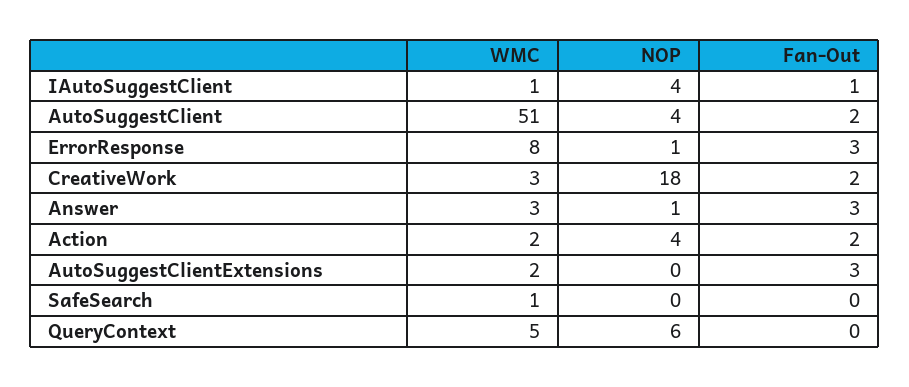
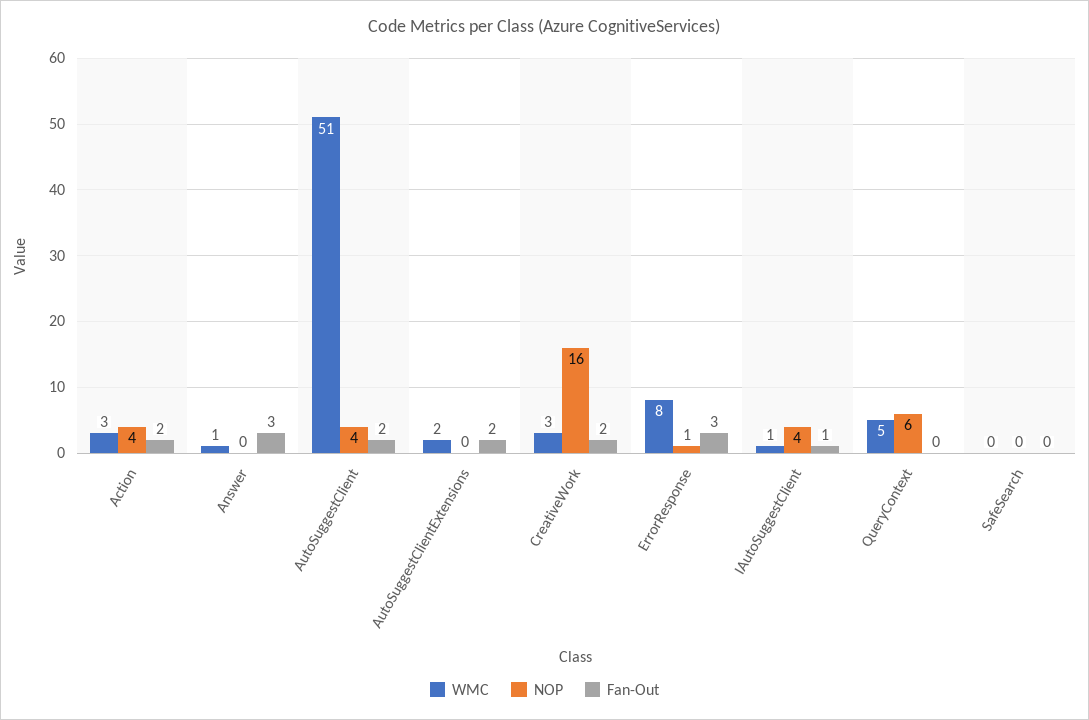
  {
    "WMC": {
      "IAutoSuggestClient": 1,
      "AutoSuggestClient": 51,
      "ErrorResponse": 8,
      "CreativeWork": 3,
-     "Answer": 3,
+     "Answer": 1,
-     "Action": 2,
+     "Action": 3,
      "AutoSuggestClientExtensions": 2,
-     "SafeSearch": 1,
+     "SafeSearch": 0,
      "QueryContext": 5
    },
    "NOP": {
      "IAutoSuggestClient": 4,
      "AutoSuggestClient": 4,
      "ErrorResponse": 1,
-     "CreativeWork": 18,
+     "CreativeWork": 16,
-     "Answer": 1,
+     "Answer": 0,
      "Action": 4,
      "AutoSuggestClientExtensions": 0,
      "SafeSearch": 0,
      "QueryContext": 6
    },
    "Fan-Out": {
      "IAutoSuggestClient": 1,
      "AutoSuggestClient": 2,
      "ErrorResponse": 3,
      "CreativeWork": 2,
      "Answer": 3,
      "Action": 2,
-     "AutoSuggestClientExtensions": 3,
+     "AutoSuggestClientExtensions": 2,
      "SafeSearch": 0,
      "QueryContext": 0
    }
  }

